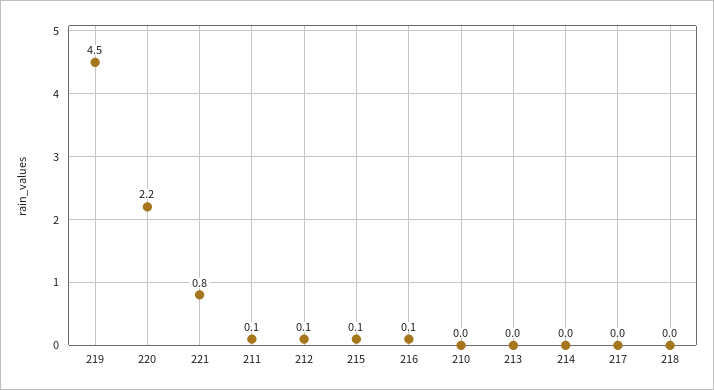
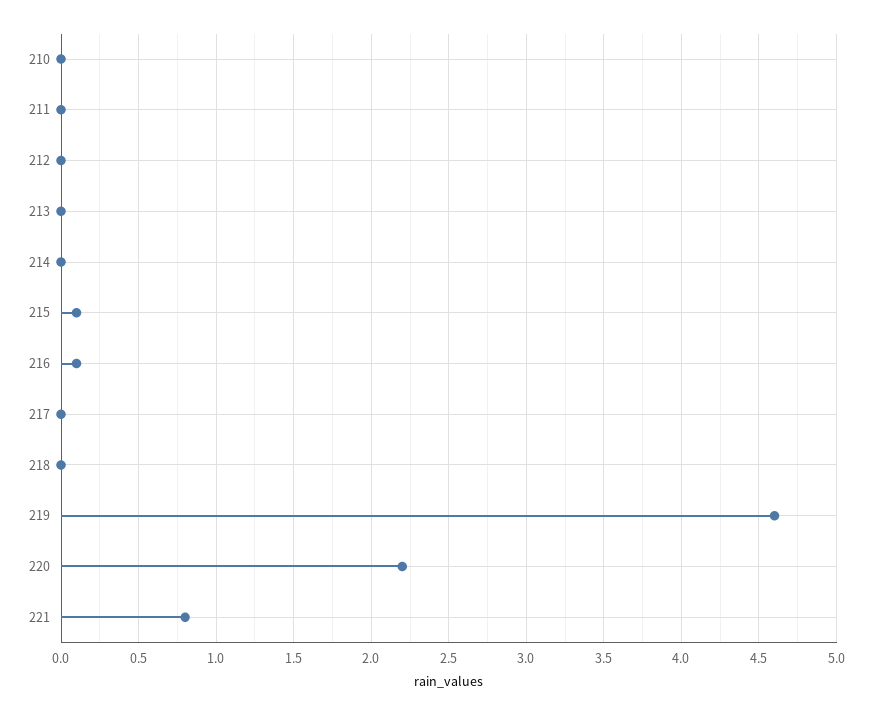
  {
-   "219": 4.5,
+   "219": 4.6,
    "220": 2.2,
    "221": 0.8,
-   "211": 0.1,
+   "211": 0,
-   "212": 0.1,
+   "212": 0,
    "215": 0.1,
    "216": 0.1,
    "210": 0,
    "213": 0,
    "214": 0,
    "217": 0,
    "218": 0
  }

